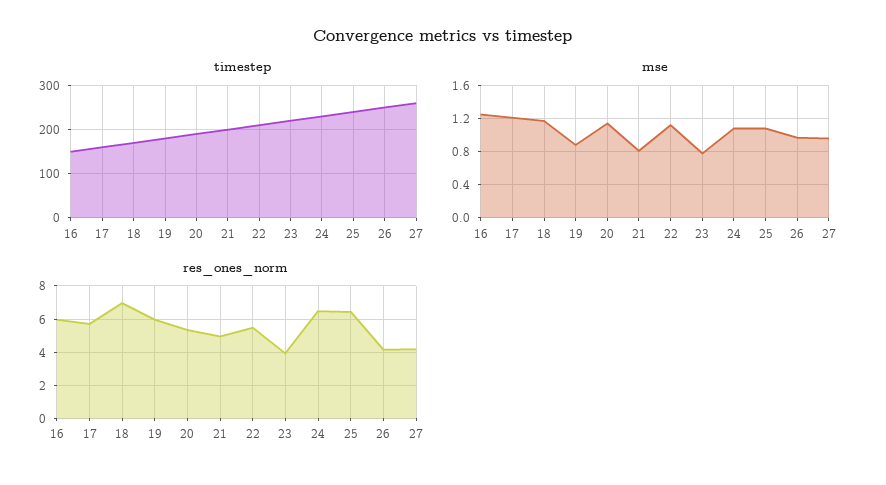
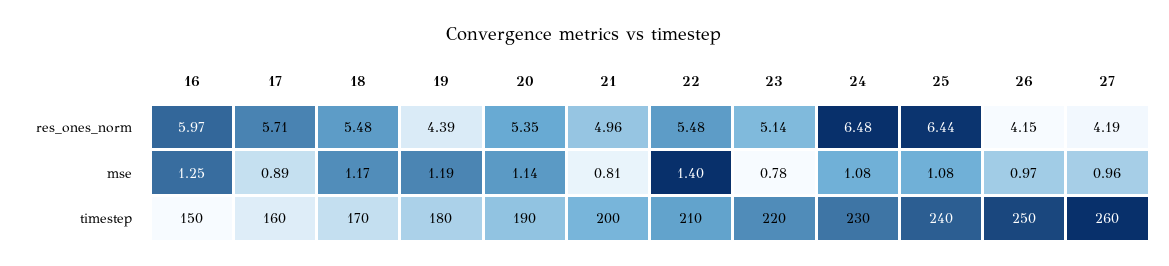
  {
    "timestep": {
      "16": 150,
      "17": 160,
      "18": 170,
      "19": 180,
      "20": 190,
      "21": 200,
      "22": 210,
      "23": 220,
      "24": 230,
      "25": 240,
      "26": 250,
      "27": 260
    },
    "mse": {
      "16": 1.25,
-     "17": 1.2,
+     "17": 0.89,
      "18": 1.17,
-     "19": 0.9,
+     "19": 1.19,
      "20": 1.14,
      "21": 0.81,
-     "22": 1.1,
+     "22": 1.4,
      "23": 0.78,
      "24": 1.08,
      "25": 1.08,
      "26": 0.97,
      "27": 0.96
    },
    "res_ones_norm": {
      "16": 5.97,
      "17": 5.71,
-     "18": 7,
+     "18": 5.48,
-     "19": 6,
+     "19": 4.39,
      "20": 5.35,
      "21": 4.96,
      "22": 5.48,
-     "23": 4,
+     "23": 5.14,
      "24": 6.48,
      "25": 6.44,
      "26": 4.15,
      "27": 4.19
    }
  }

